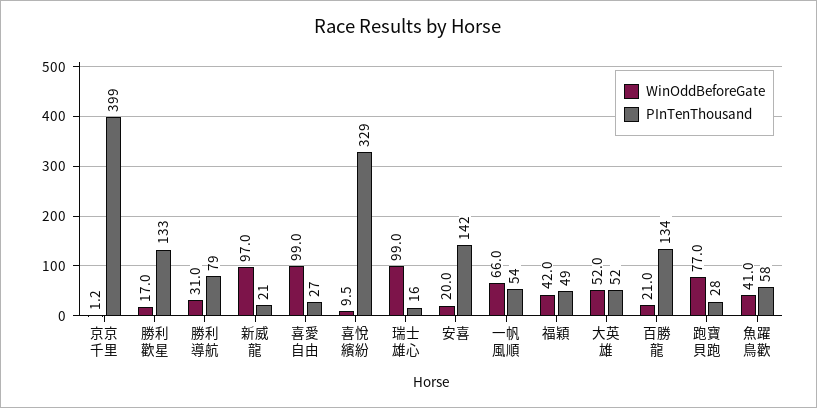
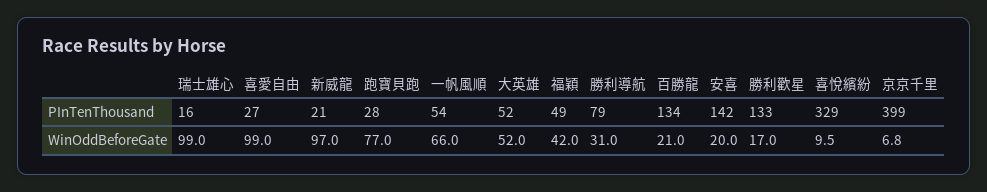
  {
    "WinOddBeforeGate": {
-     "京京千里": 1.2,
+     "京京千里": 6.8,
      "勝利歡星": 17,
      "勝利導航": 31,
      "新威龍": 97,
      "喜愛自由": 99,
      "喜悅繽紛": 9.5,
      "瑞士雄心": 99,
      "安喜": 20,
      "一帆風順": 66,
      "福穎": 42,
      "大英雄": 52,
      "百勝龍": 21,
-     "跑寶貝跑": 77,
+     "跑寶貝跑": 77
-     "魚躍鳥歡": 41
    },
    "PInTenThousand": {
      "京京千里": 399,
      "勝利歡星": 133,
      "勝利導航": 79,
      "新威龍": 21,
      "喜愛自由": 27,
      "喜悅繽紛": 329,
      "瑞士雄心": 16,
      "安喜": 142,
      "一帆風順": 54,
      "福穎": 49,
      "大英雄": 52,
      "百勝龍": 134,
-     "跑寶貝跑": 28,
+     "跑寶貝跑": 28
-     "魚躍鳥歡": 58
    }
  }

